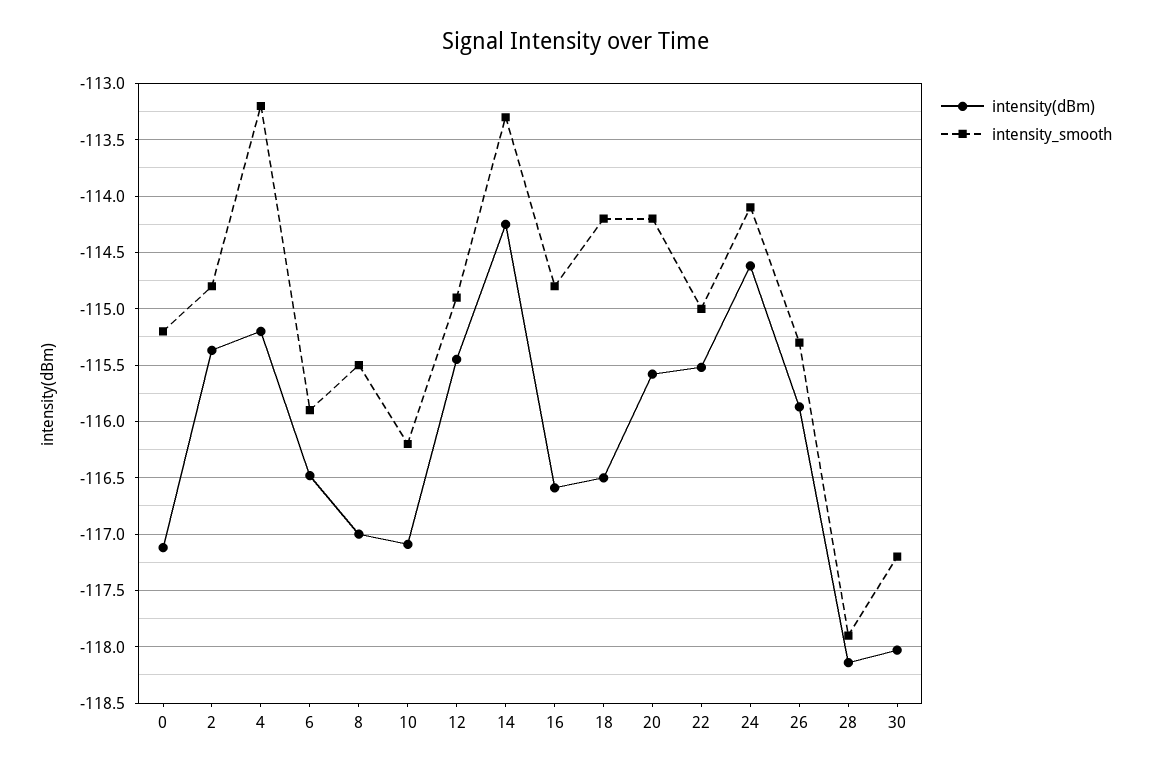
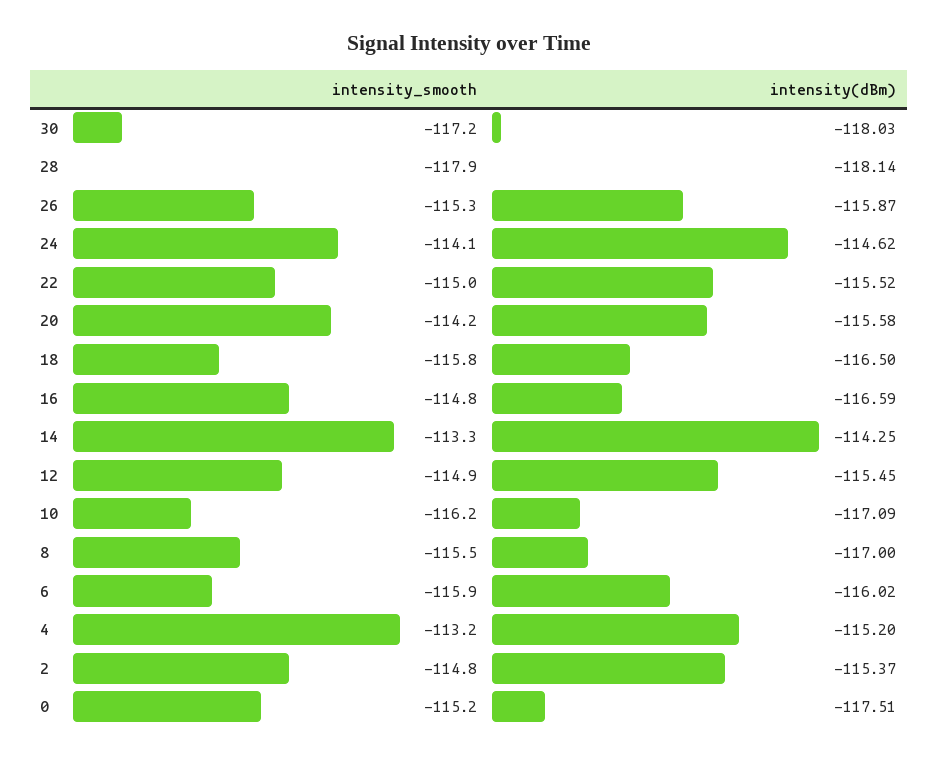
  {
    "intensity(dBm)": {
-     "0": -117.1,
+     "0": -117.51,
      "2": -115.37,
      "4": -115.2,
-     "6": -116.5,
+     "6": -116.02,
      "8": -117,
      "10": -117.09,
      "12": -115.45,
      "14": -114.25,
      "16": -116.59,
      "18": -116.5,
      "20": -115.58,
      "22": -115.52,
      "24": -114.62,
      "26": -115.87,
      "28": -118.14,
      "30": -118.03
    },
    "intensity_smooth": {
      "0": -115.2,
      "2": -114.8,
      "4": -113.2,
      "6": -115.9,
      "8": -115.5,
      "10": -116.2,
      "12": -114.9,
      "14": -113.3,
      "16": -114.8,
-     "18": -114.2,
+     "18": -115.8,
      "20": -114.2,
      "22": -115,
      "24": -114.1,
      "26": -115.3,
      "28": -117.9,
      "30": -117.2
    }
  }

